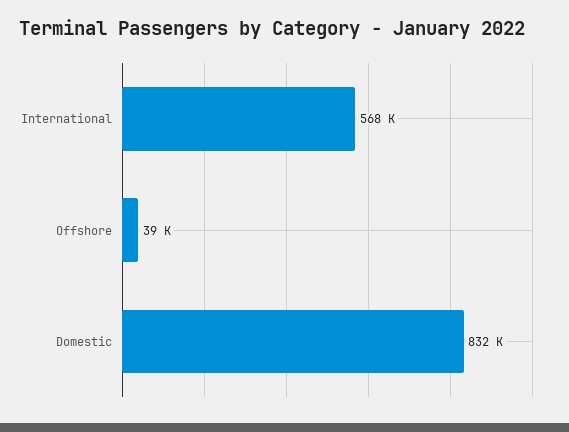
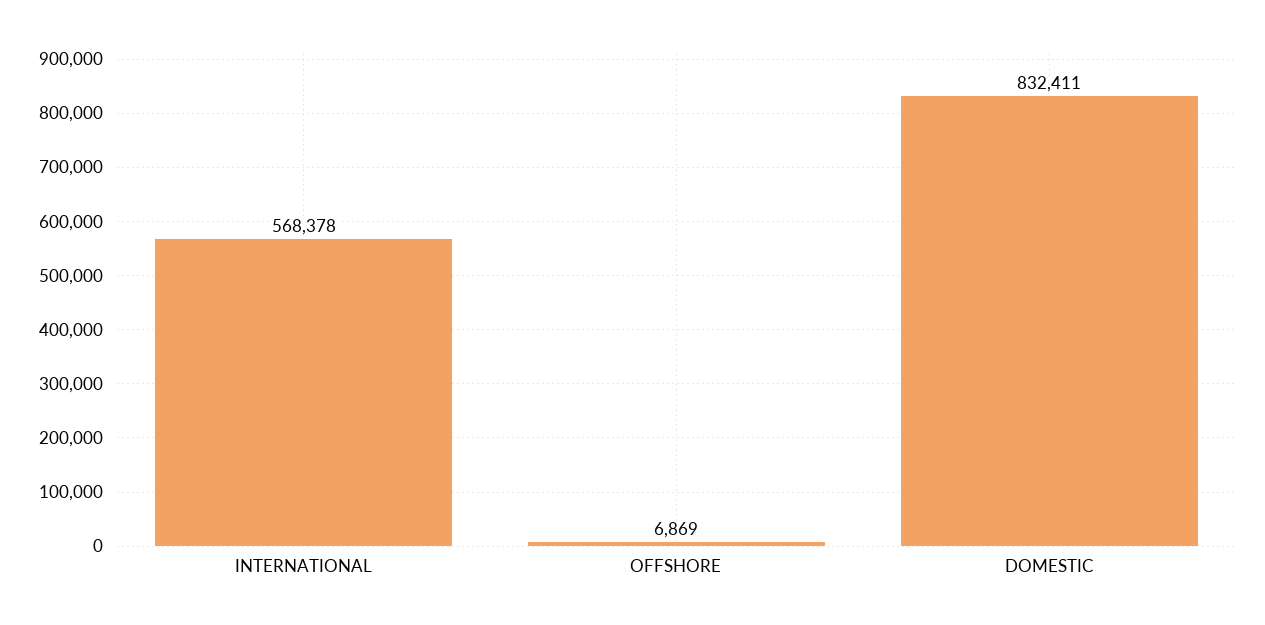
  {
    "International": 568378,
-   "Offshore": 39000,
+   "Offshore": 6869,
    "Domestic": 832411
  }

